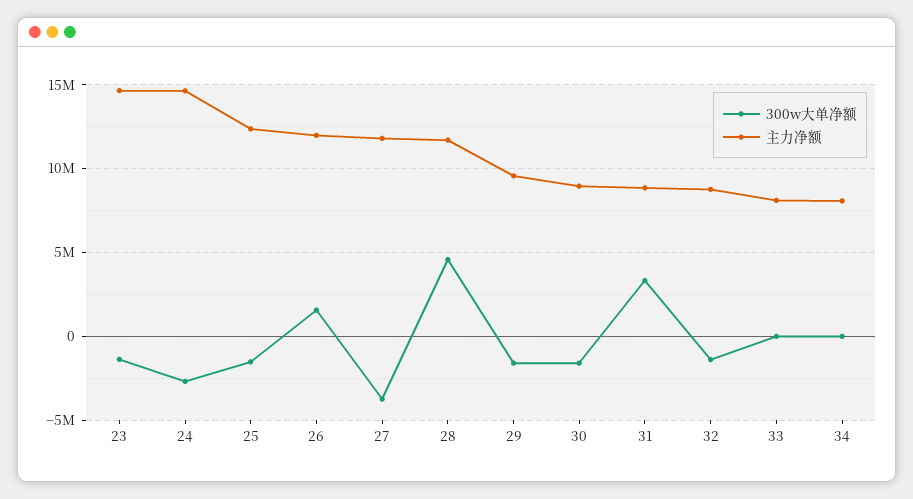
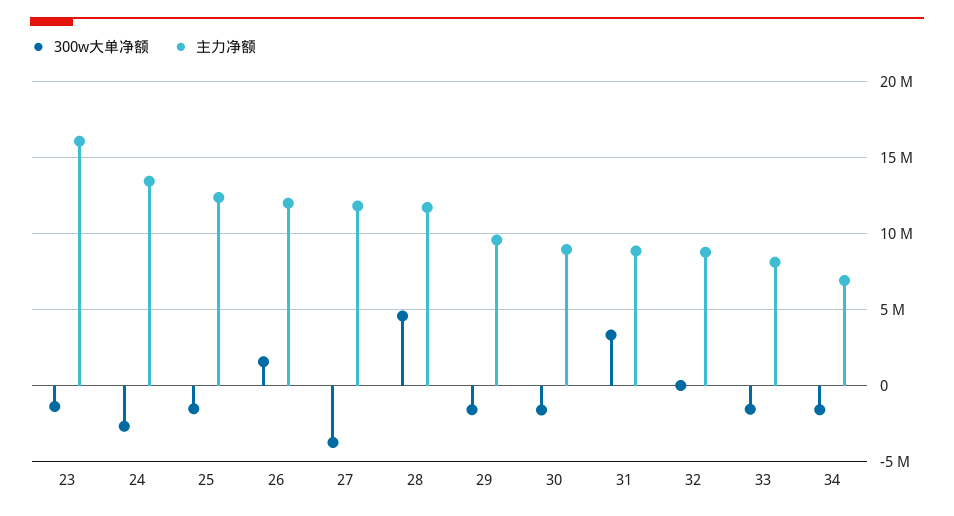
  {
    "300w大单净额": {
      "23": -1500000,
      "24": -2500000,
      "25": -1500000,
      "26": 1500000,
      "27": -3500000,
      "28": 4500000,
      "29": -1500000,
      "30": -1500000,
      "31": 3500000,
-     "32": -1500000,
+     "32": 0,
-     "33": 0,
+     "33": -1500000,
-     "34": 0
+     "34": -1500000
    },
    "主力净额": {
-     "23": 14500000,
+     "23": 16000000,
-     "24": 14500000,
+     "24": 13500000,
      "25": 12500000,
      "26": 12000000,
      "27": 12000000,
      "28": 11500000,
      "29": 9500000,
      "30": 9000000,
      "31": 9000000,
      "32": 9000000,
      "33": 8000000,
-     "34": 8000000
+     "34": 7000000
    }
  }

